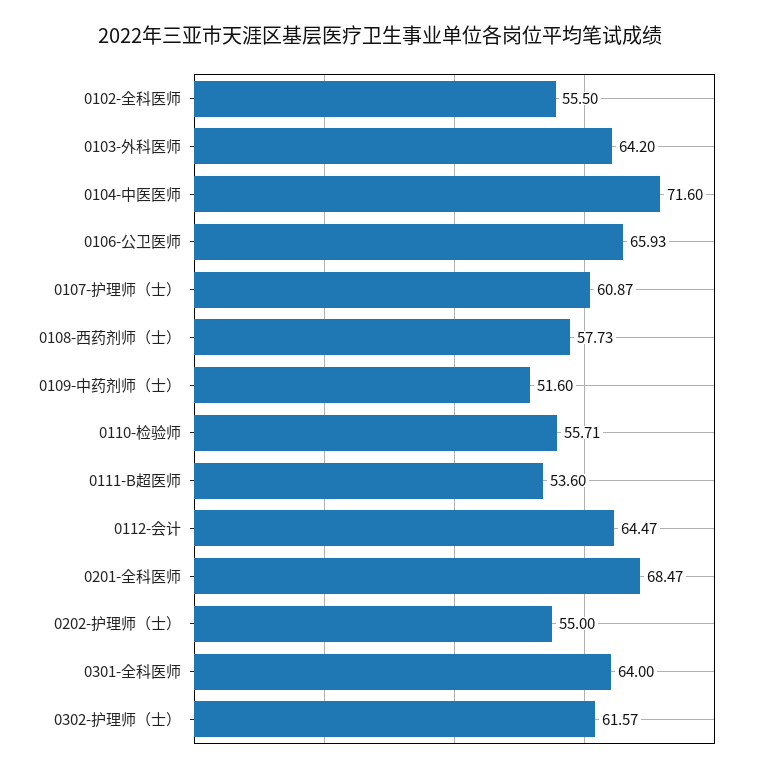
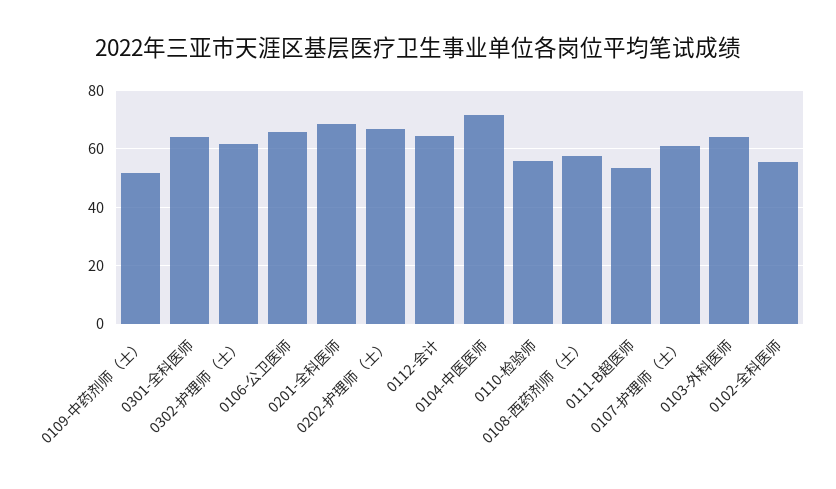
  {
    "0102-全科医师": 55.5,
    "0103-外科医师": 64.2,
    "0104-中医医师": 71.6,
    "0106-公卫医师": 65.93,
    "0107-护理师（士）": 60.87,
    "0108-西药剂师（士）": 57.73,
    "0109-中药剂师（士）": 51.6,
    "0110-检验师": 55.71,
    "0111-B超医师": 53.6,
    "0112-会计": 64.47,
    "0201-全科医师": 68.47,
-   "0202-护理师（士）": 55,
+   "0202-护理师（士）": 67.5,
    "0301-全科医师": 64,
    "0302-护理师（士）": 61.57
  }

